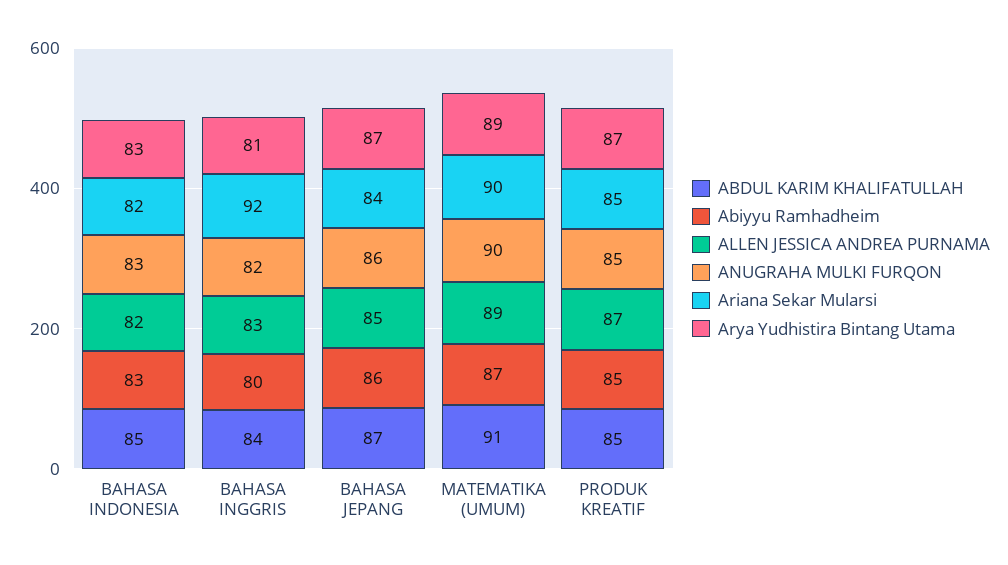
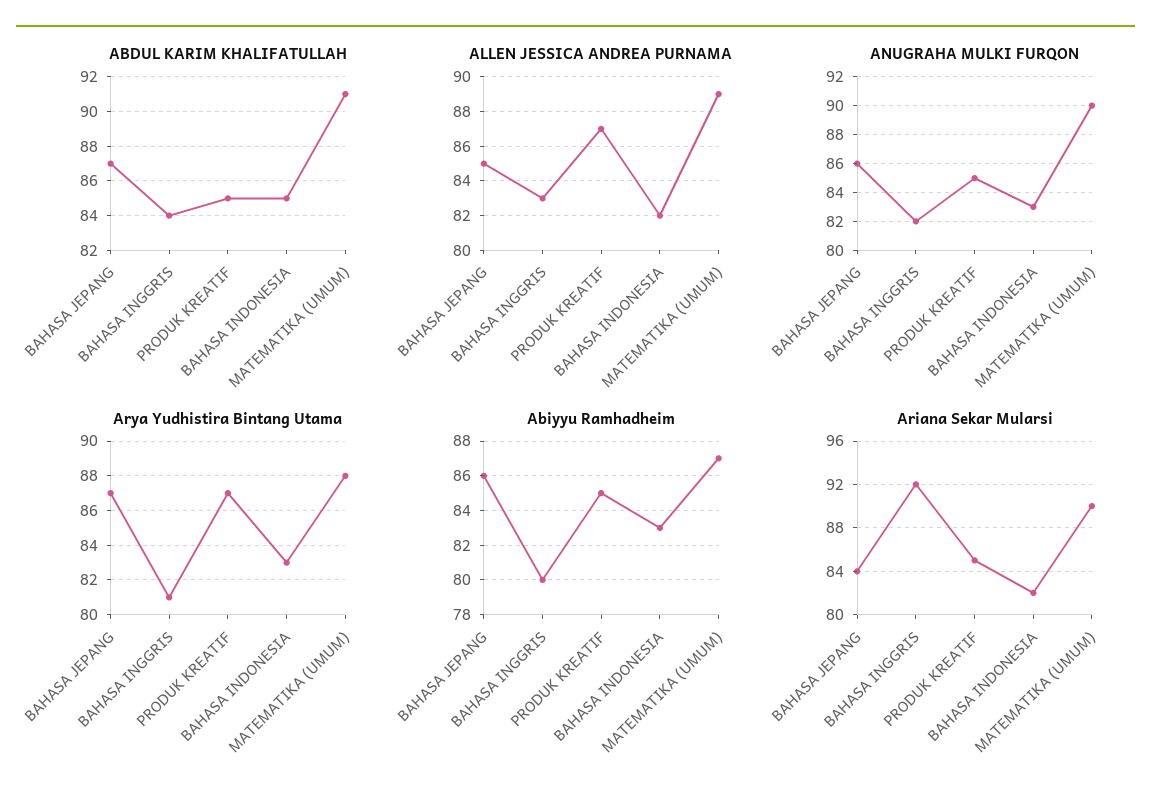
  {
    "ABDUL KARIM KHALIFATULLAH": {
      "BAHASA INDONESIA": 85,
      "BAHASA INGGRIS": 84,
      "BAHASA JEPANG": 87,
      "MATEMATIKA (UMUM)": 91,
      "PRODUK KREATIF": 85
    },
    "Abiyyu Ramhadheim": {
      "BAHASA INDONESIA": 83,
      "BAHASA INGGRIS": 80,
      "BAHASA JEPANG": 86,
      "MATEMATIKA (UMUM)": 87,
      "PRODUK KREATIF": 85
    },
    "ALLEN JESSICA ANDREA PURNAMA": {
      "BAHASA INDONESIA": 82,
      "BAHASA INGGRIS": 83,
      "BAHASA JEPANG": 85,
      "MATEMATIKA (UMUM)": 89,
      "PRODUK KREATIF": 87
    },
    "ANUGRAHA MULKI FURQON": {
      "BAHASA INDONESIA": 83,
      "BAHASA INGGRIS": 82,
      "BAHASA JEPANG": 86,
      "MATEMATIKA (UMUM)": 90,
      "PRODUK KREATIF": 85
    },
    "Ariana Sekar Mularsi": {
      "BAHASA INDONESIA": 82,
      "BAHASA INGGRIS": 92,
      "BAHASA JEPANG": 84,
      "MATEMATIKA (UMUM)": 90,
      "PRODUK KREATIF": 85
    },
    "Arya Yudhistira Bintang Utama": {
      "BAHASA INDONESIA": 83,
      "BAHASA INGGRIS": 81,
      "BAHASA JEPANG": 87,
-     "MATEMATIKA (UMUM)": 89,
+     "MATEMATIKA (UMUM)": 88,
      "PRODUK KREATIF": 87
    }
  }

